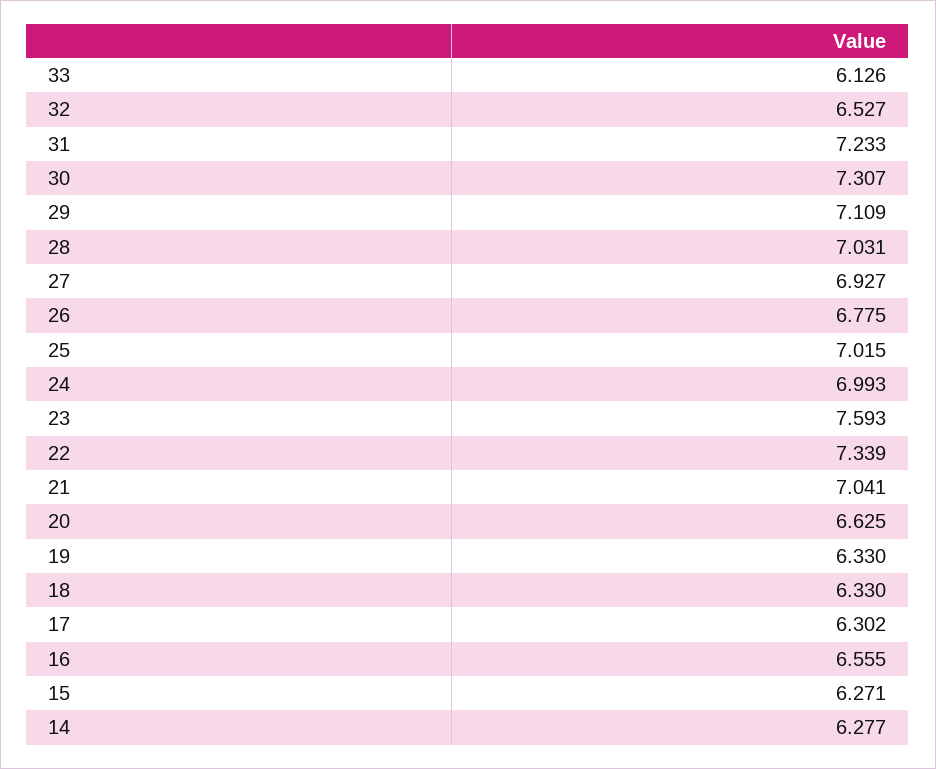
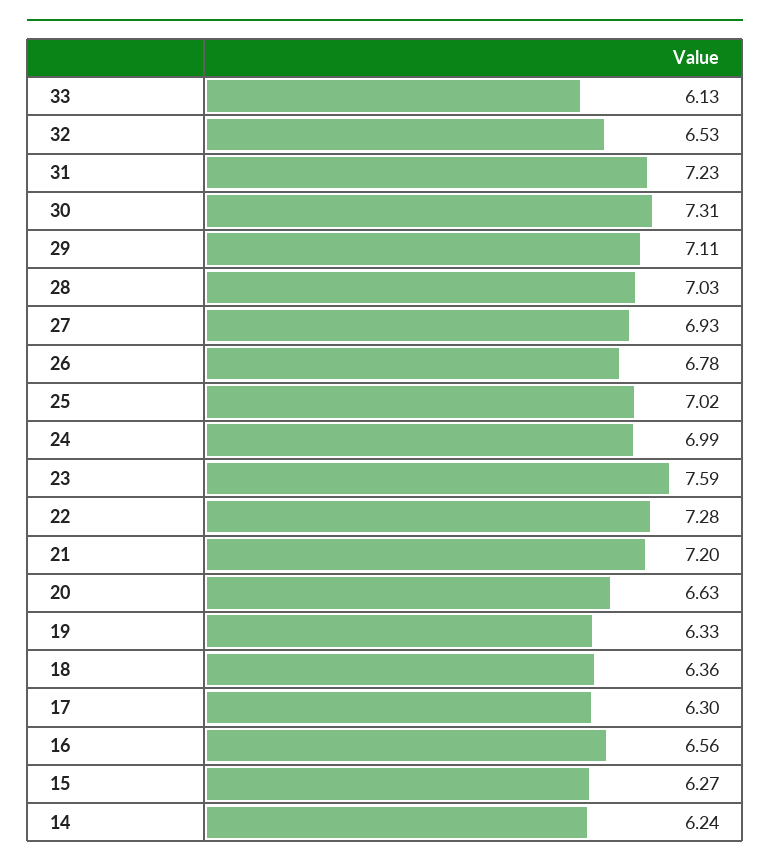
  {
    "33": 6.126,
    "32": 6.527,
    "31": 7.233,
    "30": 7.307,
    "29": 7.109,
    "28": 7.031,
    "27": 6.927,
    "26": 6.775,
    "25": 7.015,
    "24": 6.993,
    "23": 7.593,
-   "22": 7.339,
+   "22": 7.28,
-   "21": 7.041,
+   "21": 7.2,
    "20": 6.625,
    "19": 6.33,
-   "18": 6.33,
+   "18": 6.36,
    "17": 6.302,
    "16": 6.555,
    "15": 6.271,
-   "14": 6.277
+   "14": 6.24
  }

